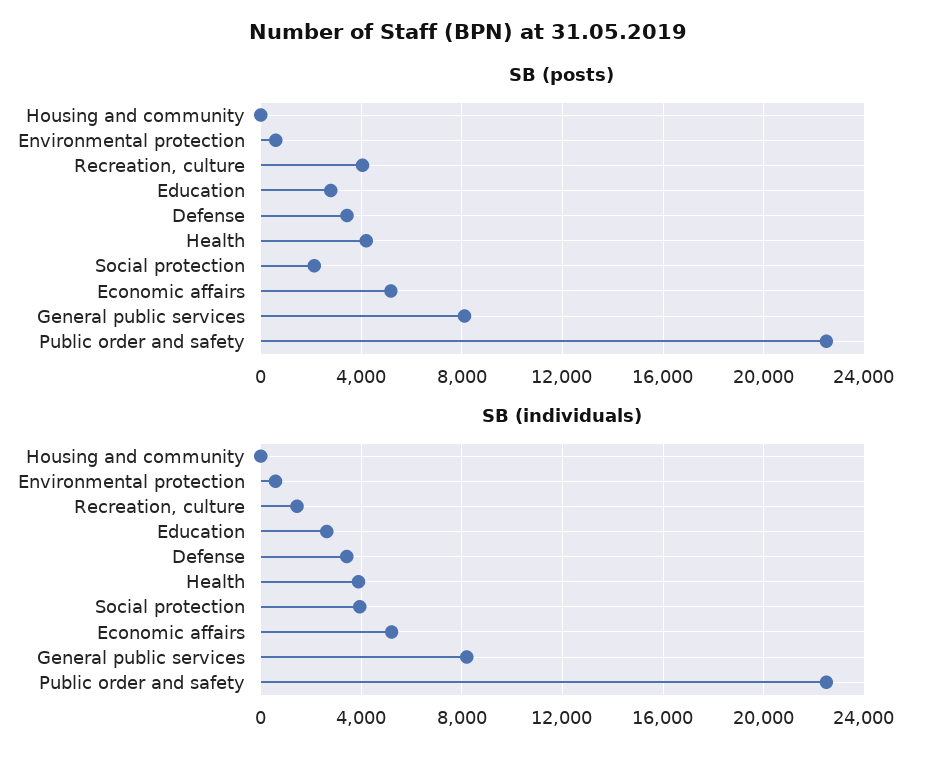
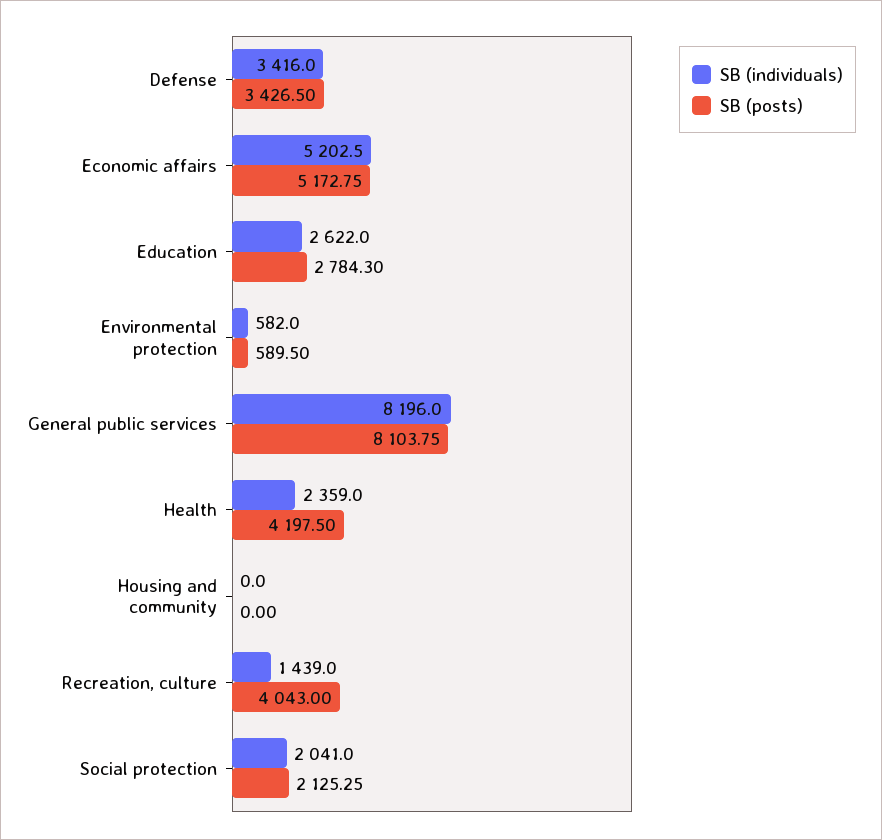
  {
    "SB (posts)": {
      "Housing and community": 0,
      "Environmental protection": 589.5,
      "Recreation, culture": 4043,
      "Education": 2784.3,
      "Defense": 3426.5,
      "Health": 4197.5,
      "Social protection": 2125.25,
      "Economic affairs": 5172.75,
-     "General public services": 8103.75,
+     "General public services": 8103.75
-     "Public order and safety": 22500
    },
    "SB (individuals)": {
      "Housing and community": 0,
      "Environmental protection": 582,
      "Recreation, culture": 1439,
      "Education": 2622,
      "Defense": 3416,
-     "Health": 4000,
+     "Health": 2359,
-     "Social protection": 4000,
+     "Social protection": 2041,
      "Economic affairs": 5202.5,
-     "General public services": 8196,
+     "General public services": 8196
-     "Public order and safety": 22500
    }
  }

